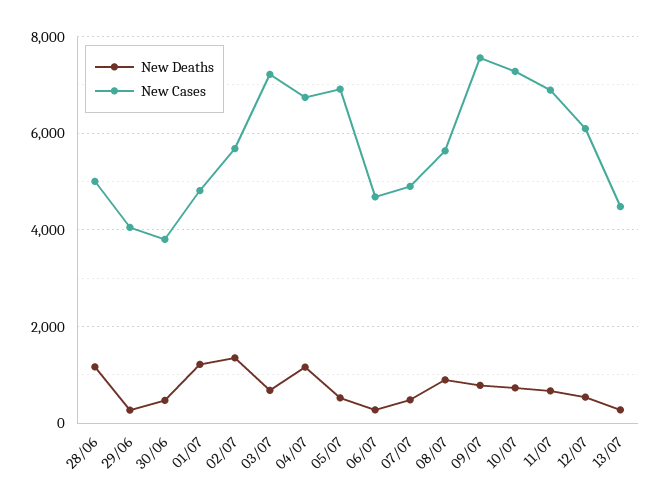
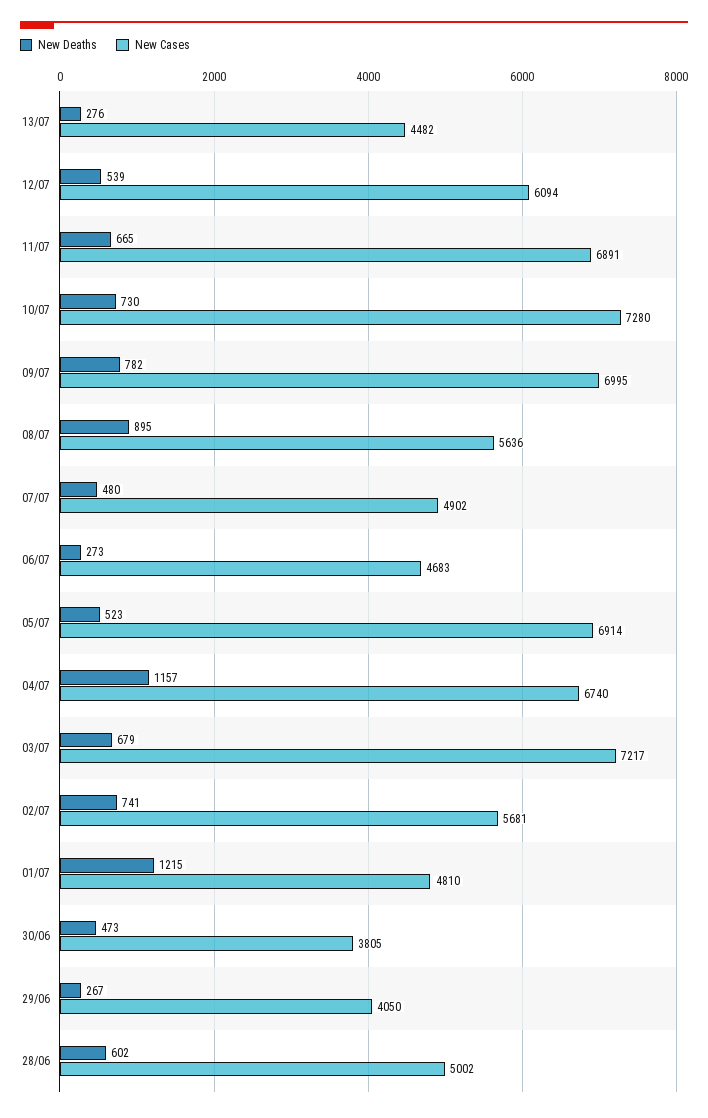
  {
    "New Deaths": {
-     "28/06": 1200,
+     "28/06": 602,
      "29/06": 267,
      "30/06": 473,
      "01/07": 1215,
-     "02/07": 1400,
+     "02/07": 741,
      "03/07": 679,
      "04/07": 1157,
      "05/07": 523,
      "06/07": 273,
      "07/07": 480,
      "08/07": 895,
      "09/07": 782,
      "10/07": 730,
      "11/07": 665,
      "12/07": 539,
      "13/07": 276
    },
    "New Cases": {
      "28/06": 5002,
      "29/06": 4050,
      "30/06": 3805,
      "01/07": 4810,
      "02/07": 5681,
      "03/07": 7217,
      "04/07": 6740,
      "05/07": 6914,
      "06/07": 4683,
      "07/07": 4902,
      "08/07": 5636,
-     "09/07": 7600,
+     "09/07": 6995,
      "10/07": 7280,
      "11/07": 6891,
      "12/07": 6094,
      "13/07": 4482
    }
  }

